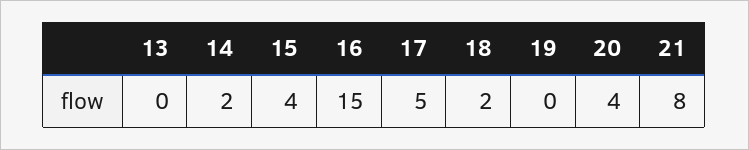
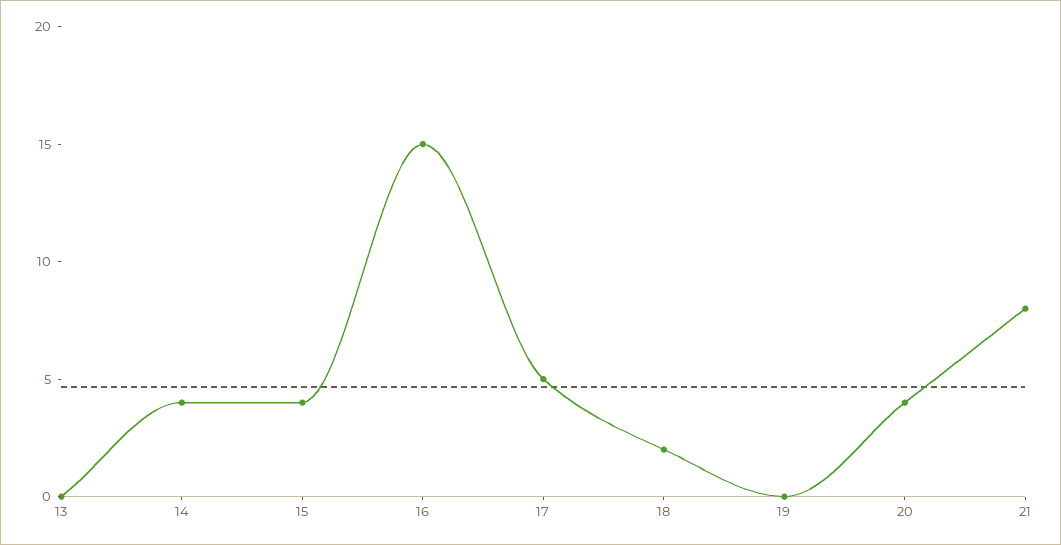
  {
    "13": 0,
-   "14": 2,
+   "14": 4,
    "15": 4,
    "16": 15,
    "17": 5,
    "18": 2,
    "19": 0,
    "20": 4,
    "21": 8
  }

